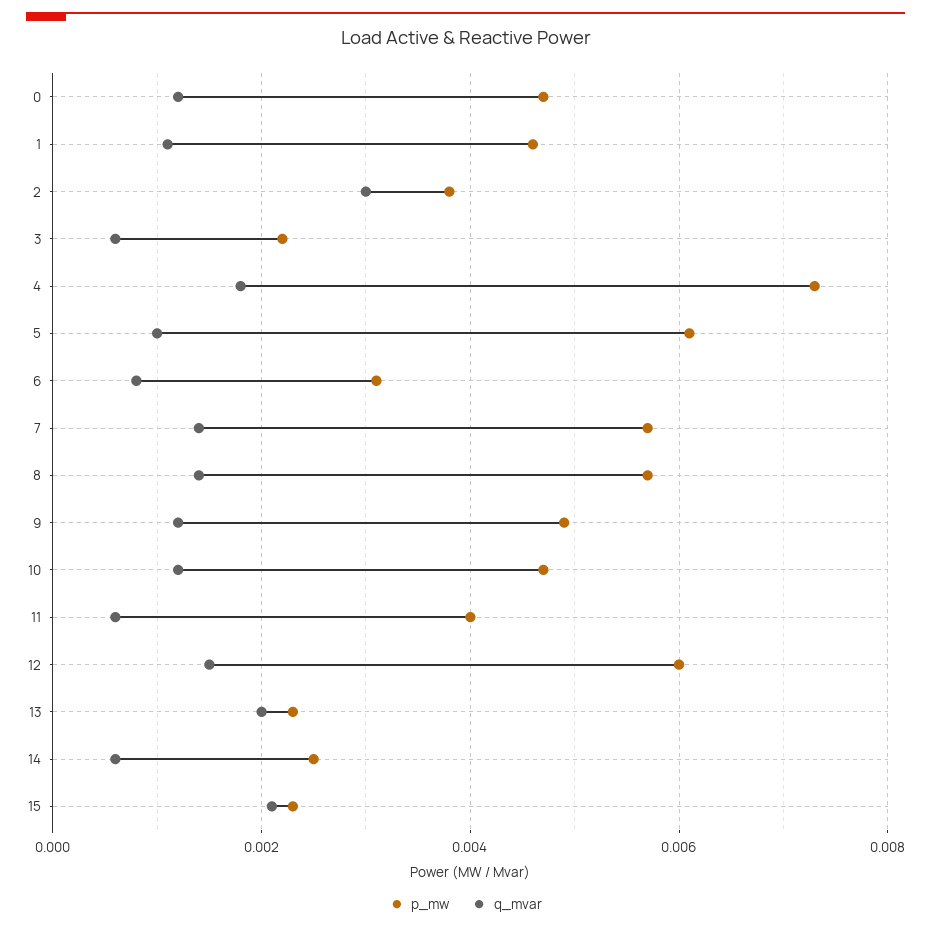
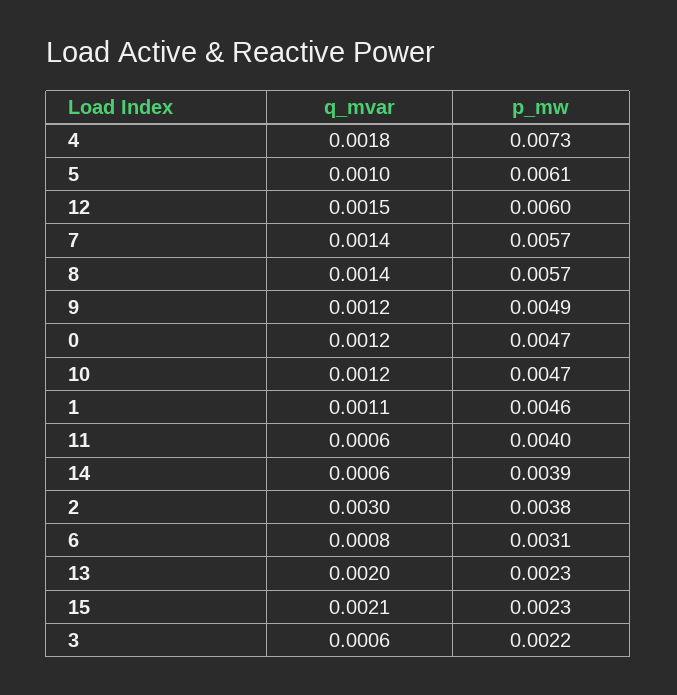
  {
    "p_mw": {
      "0": 0.0047,
      "1": 0.0046,
      "2": 0.0038,
      "3": 0.0022,
      "4": 0.0073,
      "5": 0.0061,
      "6": 0.0031,
      "7": 0.0057,
      "8": 0.0057,
      "9": 0.0049,
      "10": 0.0047,
      "11": 0.004,
      "12": 0.006,
      "13": 0.0023,
-     "14": 0.0025,
+     "14": 0.0039,
      "15": 0.0023
    },
    "q_mvar": {
      "0": 0.0012,
      "1": 0.0011,
      "2": 0.003,
      "3": 0.0006,
      "4": 0.0018,
      "5": 0.001,
      "6": 0.0008,
      "7": 0.0014,
      "8": 0.0014,
      "9": 0.0012,
      "10": 0.0012,
      "11": 0.0006,
      "12": 0.0015,
      "13": 0.002,
      "14": 0.0006,
      "15": 0.0021
    }
  }

